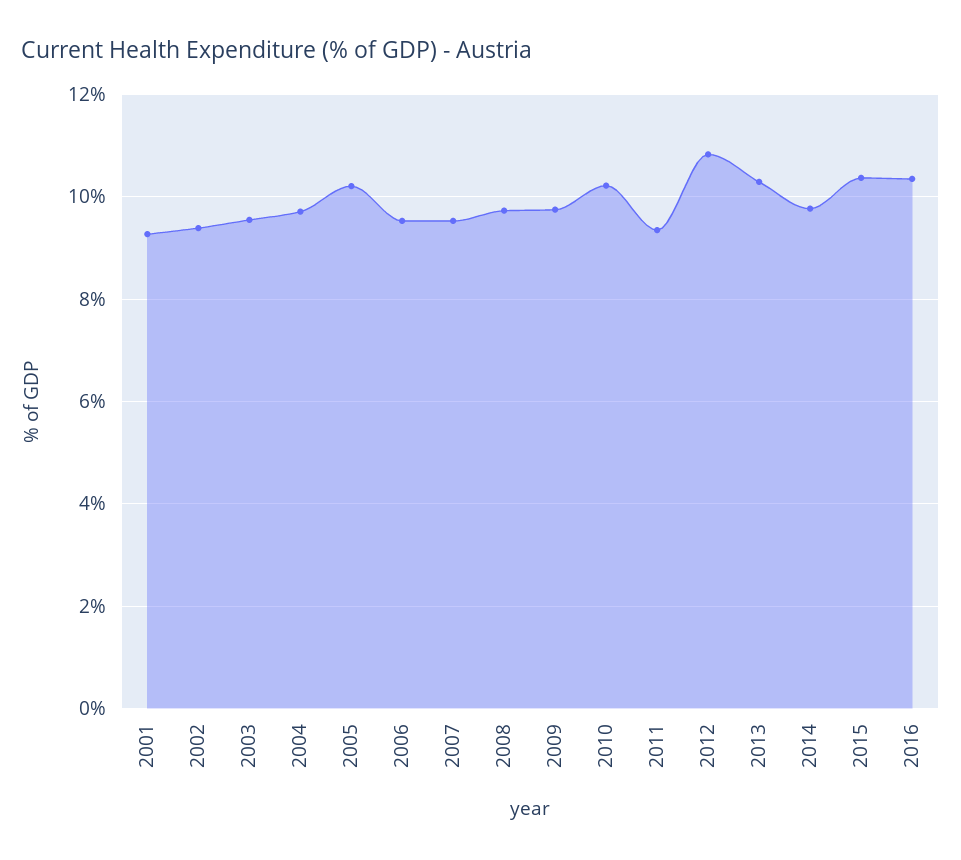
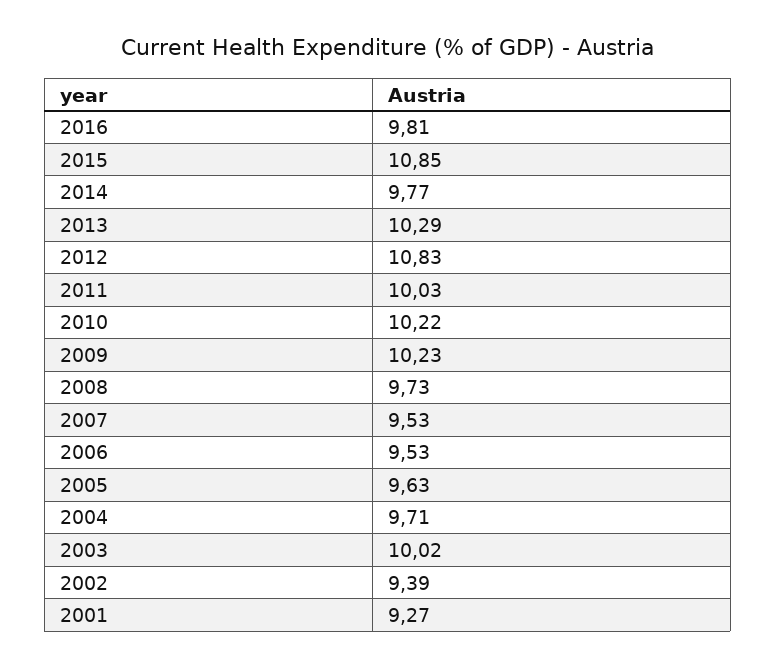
  {
    "2001": 9.27,
    "2002": 9.39,
-   "2003": 9.6,
+   "2003": 10.02,
    "2004": 9.71,
-   "2005": 10.2,
+   "2005": 9.63,
    "2006": 9.53,
    "2007": 9.53,
    "2008": 9.73,
-   "2009": 9.8,
+   "2009": 10.23,
    "2010": 10.22,
-   "2011": 9.4,
+   "2011": 10.03,
    "2012": 10.83,
    "2013": 10.29,
    "2014": 9.77,
-   "2015": 10.4,
+   "2015": 10.85,
-   "2016": 10.4
+   "2016": 9.81
  }

